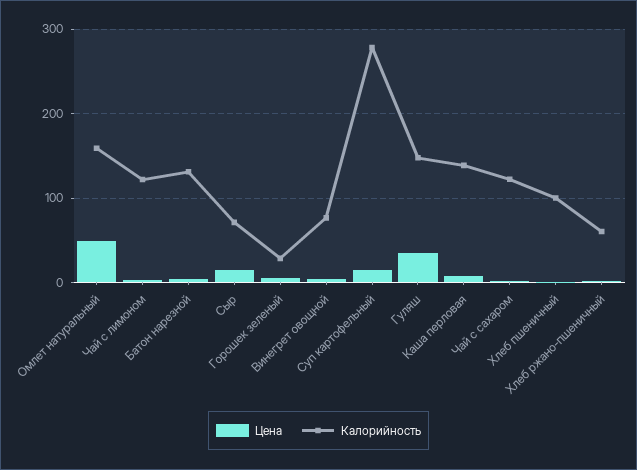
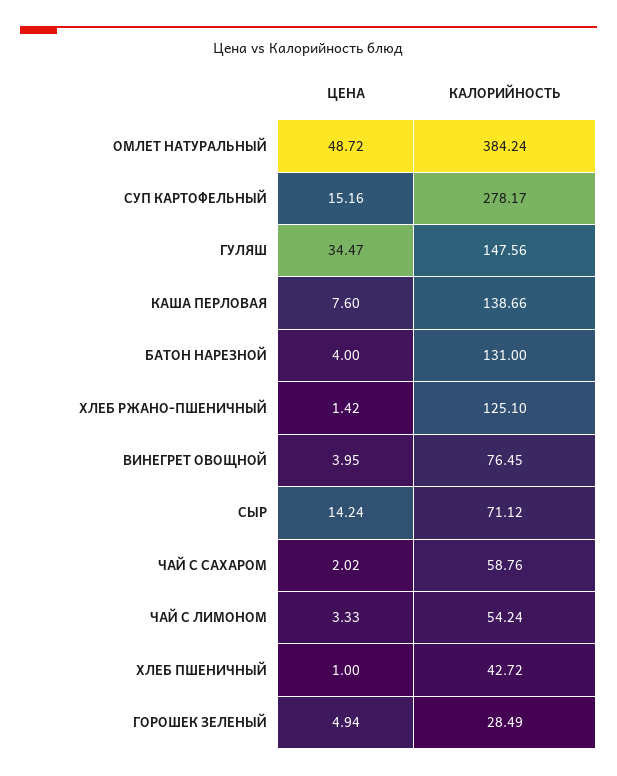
  {
    "Цена": {
      "Омлет натуральный": 48.72,
      "Чай с лимоном": 3.33,
      "Батон нарезной": 4,
      "Сыр": 14.24,
      "Горошек зеленый": 4.94,
      "Винегрет овощной": 3.95,
      "Суп картофельный": 15.16,
      "Гуляш": 34.47,
      "Каша перловая": 7.6,
      "Чай с сахаром": 2.02,
      "Хлеб пшеничный": 1,
      "Хлеб ржано-пшеничный": 1.42
    },
    "Калорийность": {
-     "Омлет натуральный": 160,
+     "Омлет натуральный": 384.24,
-     "Чай с лимоном": 120,
+     "Чай с лимоном": 54.24,
      "Батон нарезной": 131,
      "Сыр": 71.12,
      "Горошек зеленый": 28.49,
      "Винегрет овощной": 76.45,
      "Суп картофельный": 278.17,
      "Гуляш": 147.56,
      "Каша перловая": 138.66,
-     "Чай с сахаром": 120,
+     "Чай с сахаром": 58.76,
-     "Хлеб пшеничный": 100,
+     "Хлеб пшеничный": 42.72,
-     "Хлеб ржано-пшеничный": 60
+     "Хлеб ржано-пшеничный": 125.1
    }
  }

